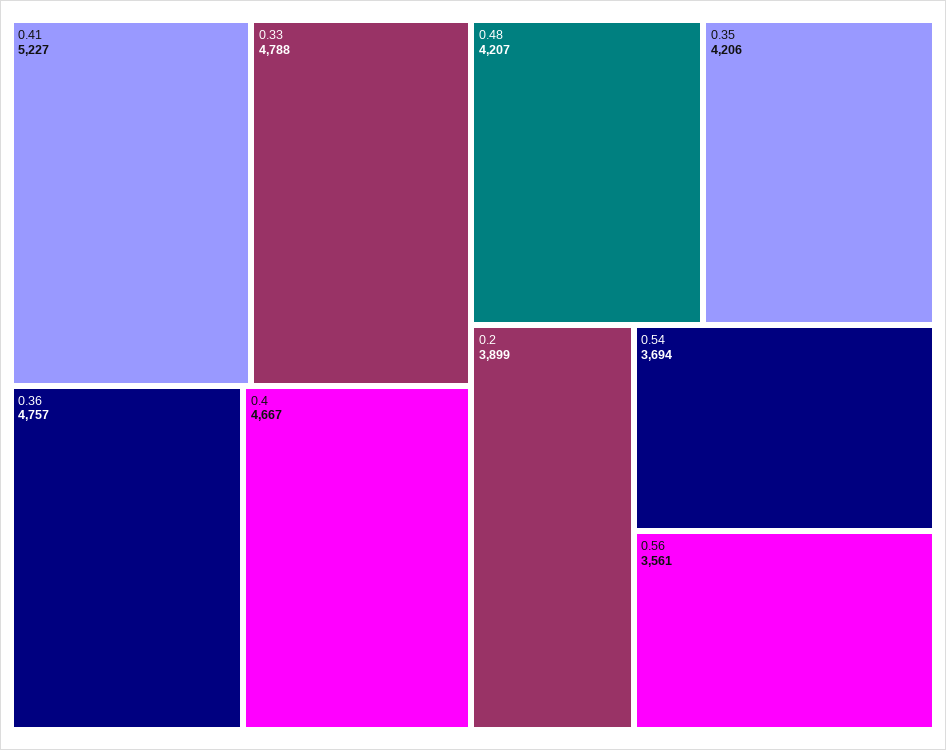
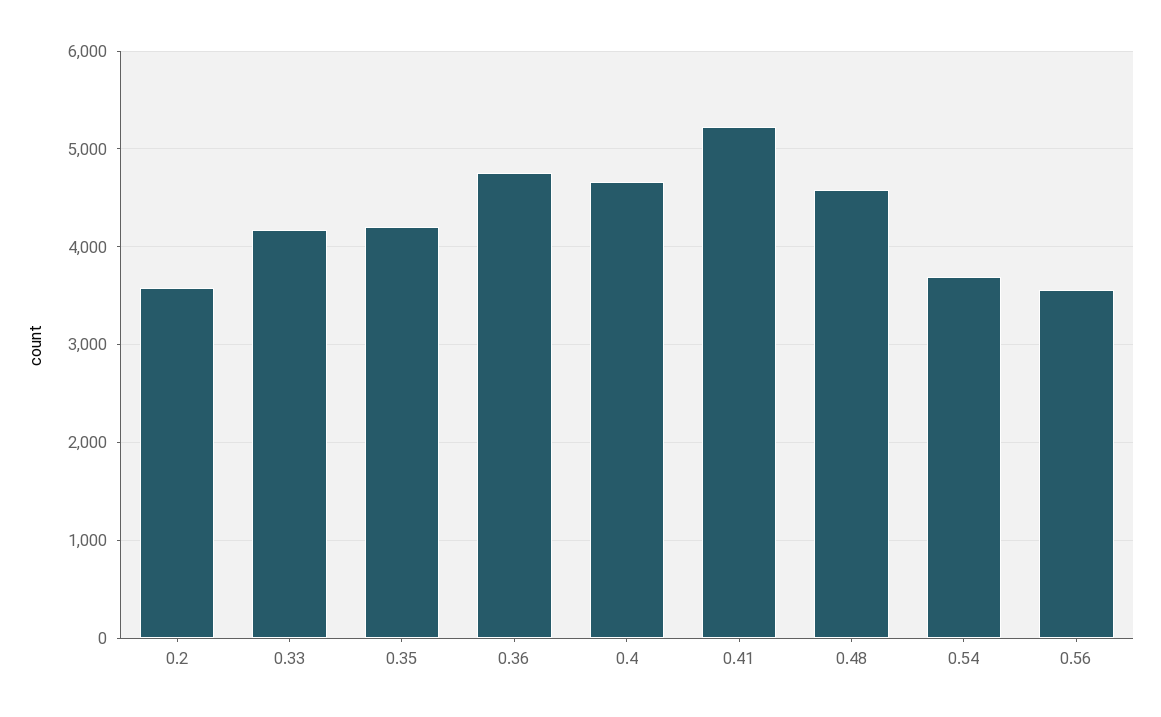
  {
    "0.41": 5227,
-   "0.33": 4788,
+   "0.33": 4200,
    "0.36": 4757,
    "0.4": 4667,
-   "0.48": 4207,
+   "0.48": 4600,
    "0.35": 4206,
-   "0.2": 3899,
+   "0.2": 3600,
    "0.54": 3694,
    "0.56": 3561
  }

